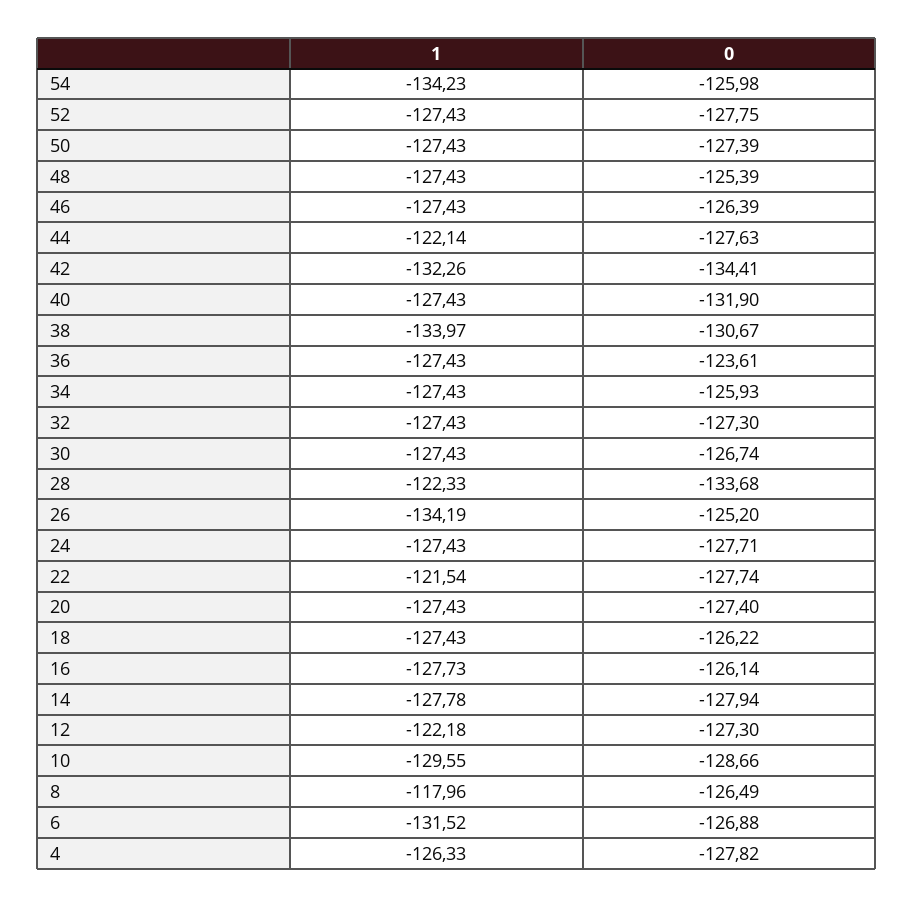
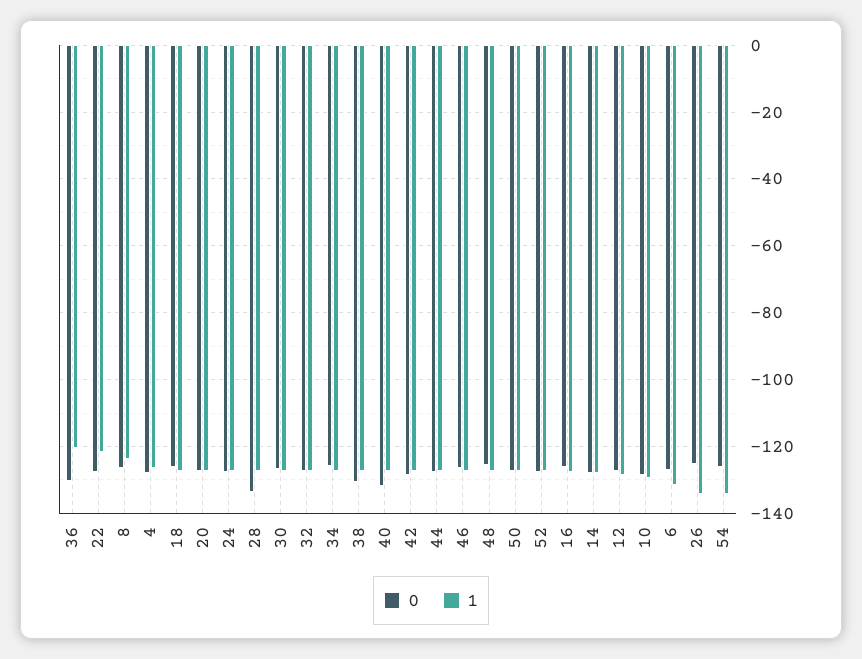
  {
    "1": {
      "54": -134.23,
      "52": -127.43,
      "50": -127.43,
      "48": -127.43,
      "46": -127.43,
-     "44": -122.14,
+     "44": -128,
-     "42": -132.26,
+     "42": -128,
      "40": -127.43,
-     "38": -133.97,
+     "38": -128,
-     "36": -127.43,
+     "36": -120,
      "34": -127.43,
      "32": -127.43,
      "30": -127.43,
-     "28": -122.33,
+     "28": -128,
      "26": -134.19,
      "24": -127.43,
      "22": -121.54,
      "20": -127.43,
      "18": -127.43,
      "16": -127.73,
      "14": -127.78,
-     "12": -122.18,
+     "12": -128,
      "10": -129.55,
-     "8": -117.96,
+     "8": -124,
      "6": -131.52,
      "4": -126.33
    },
    "0": {
      "54": -125.98,
      "52": -127.75,
      "50": -127.39,
      "48": -125.39,
      "46": -126.39,
      "44": -127.63,
-     "42": -134.41,
+     "42": -128,
      "40": -131.9,
      "38": -130.67,
-     "36": -123.61,
+     "36": -130,
      "34": -125.93,
      "32": -127.3,
      "30": -126.74,
      "28": -133.68,
      "26": -125.2,
      "24": -127.71,
      "22": -127.74,
      "20": -127.4,
      "18": -126.22,
      "16": -126.14,
      "14": -127.94,
      "12": -127.3,
      "10": -128.66,
      "8": -126.49,
      "6": -126.88,
      "4": -127.82
    }
  }

